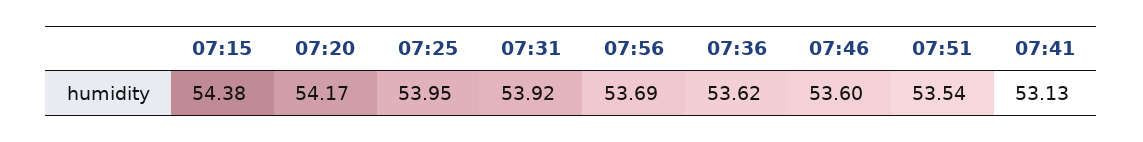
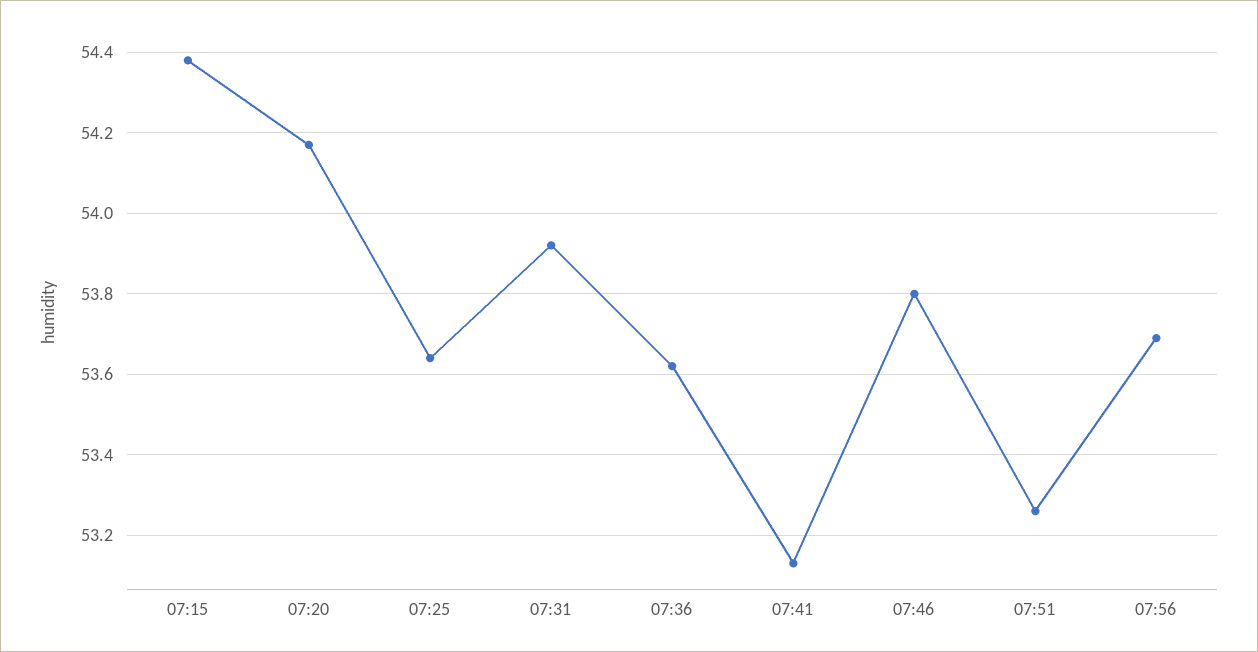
  {
    "07:15": 54.38,
    "07:20": 54.17,
-   "07:25": 53.95,
+   "07:25": 53.65,
    "07:31": 53.92,
    "07:56": 53.69,
    "07:36": 53.62,
-   "07:46": 53.6,
+   "07:46": 53.8,
-   "07:51": 53.54,
+   "07:51": 53.25,
    "07:41": 53.13
  }

